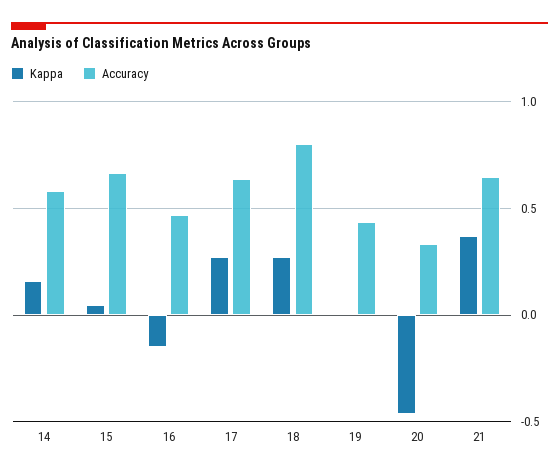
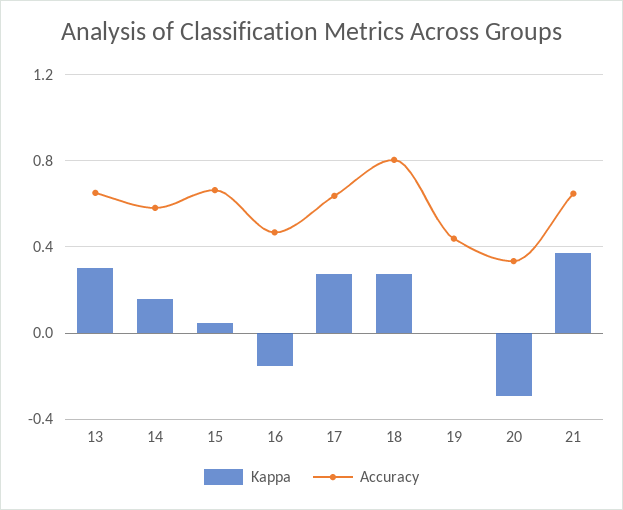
  {
    "Kappa": {
      "14": 0.15,
      "15": 0.05,
      "16": -0.15,
      "17": 0.25,
      "18": 0.25,
      "19": 0,
-     "20": -0.45,
+     "20": -0.3,
-     "21": 0.35
+     "21": 0.35,
+     "13": 0.3
    },
    "Accuracy": {
      "14": 0.6,
      "15": 0.65,
      "16": 0.45,
      "17": 0.65,
      "18": 0.8,
      "19": 0.45,
      "20": 0.35,
-     "21": 0.65
+     "21": 0.65,
+     "13": 0.65
    }
  }

